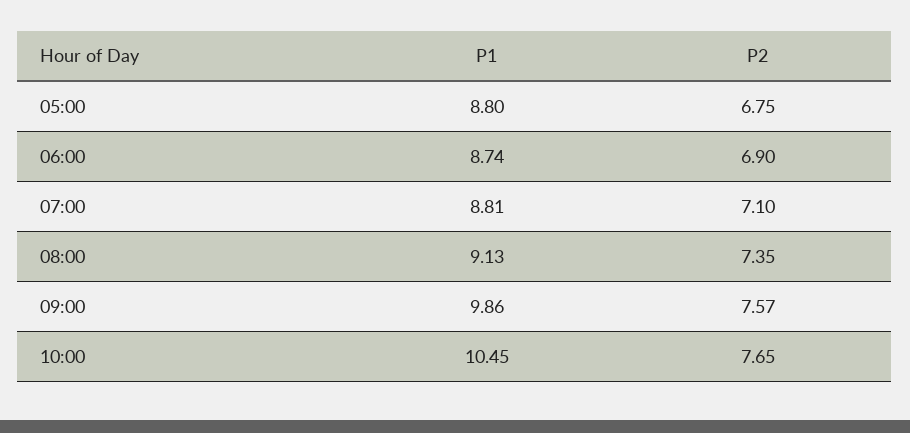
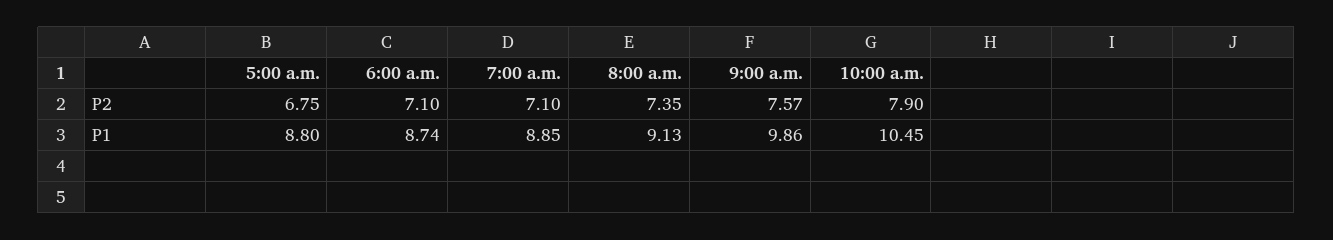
  {
    "P1": {
      "05:00": 8.8,
      "06:00": 8.74,
-     "07:00": 8.81,
+     "07:00": 8.85,
      "08:00": 9.13,
      "09:00": 9.86,
      "10:00": 10.45
    },
    "P2": {
      "05:00": 6.75,
-     "06:00": 6.9,
+     "06:00": 7.1,
      "07:00": 7.1,
      "08:00": 7.35,
      "09:00": 7.57,
-     "10:00": 7.65
+     "10:00": 7.9
    }
  }

